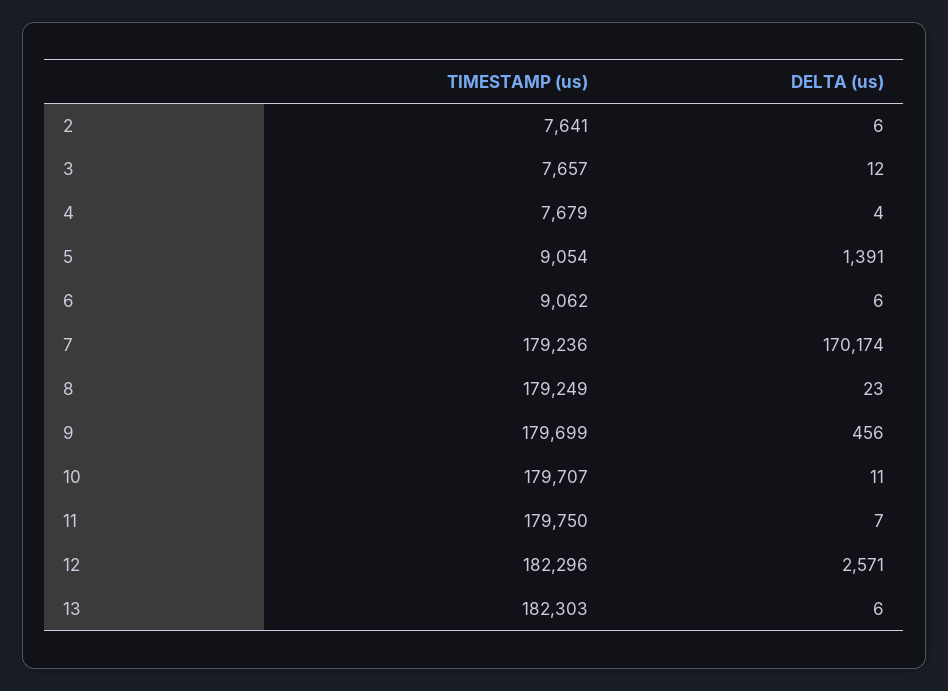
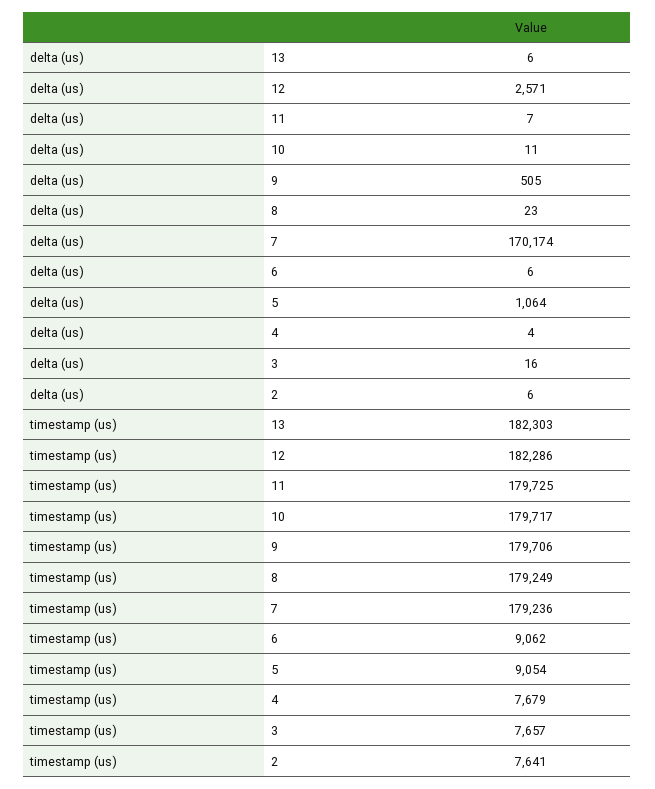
  {
    "TIMESTAMP (us)": {
      "2": 7641,
      "3": 7657,
      "4": 7679,
      "5": 9054,
      "6": 9062,
      "7": 179236,
      "8": 179249,
-     "9": 179699,
+     "9": 179706,
-     "10": 179707,
+     "10": 179717,
-     "11": 179750,
+     "11": 179725,
-     "12": 182296,
+     "12": 182286,
      "13": 182303
    },
    "DELTA (us)": {
      "2": 6,
-     "3": 12,
+     "3": 16,
      "4": 4,
-     "5": 1391,
+     "5": 1064,
      "6": 6,
      "7": 170174,
      "8": 23,
-     "9": 456,
+     "9": 505,
      "10": 11,
      "11": 7,
      "12": 2571,
      "13": 6
    }
  }

